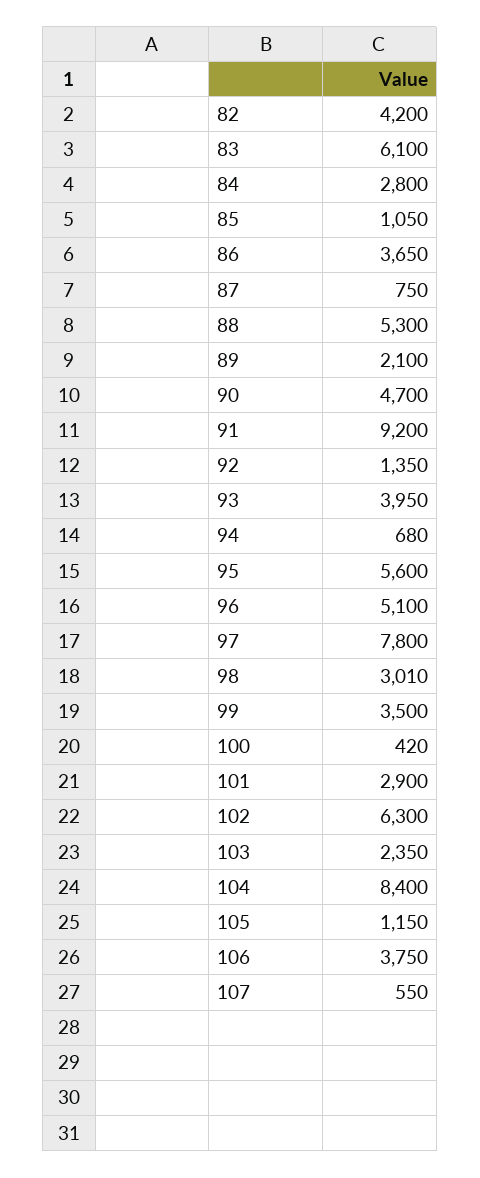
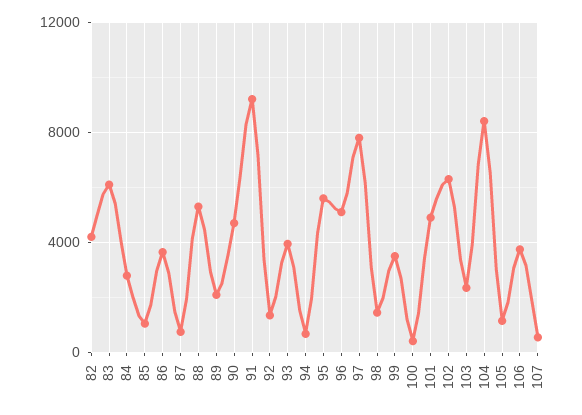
  {
    "82": 4200,
    "83": 6100,
    "84": 2800,
    "85": 1050,
    "86": 3650,
    "87": 750,
    "88": 5300,
    "89": 2100,
    "90": 4700,
    "91": 9200,
    "92": 1350,
    "93": 3950,
    "94": 680,
    "95": 5600,
    "96": 5100,
    "97": 7800,
-   "98": 3010,
+   "98": 1500,
    "99": 3500,
    "100": 420,
-   "101": 2900,
+   "101": 5000,
    "102": 6300,
    "103": 2350,
    "104": 8400,
    "105": 1150,
    "106": 3750,
    "107": 550
  }

